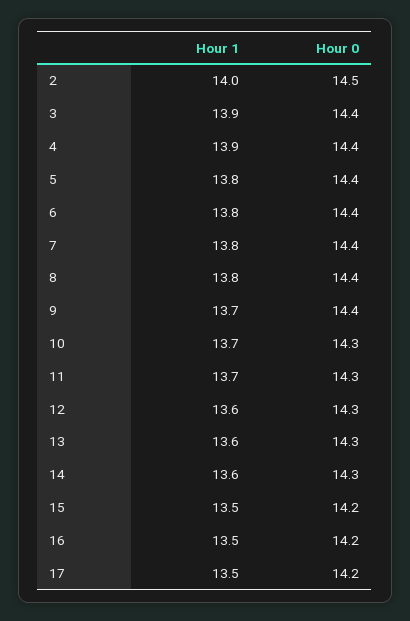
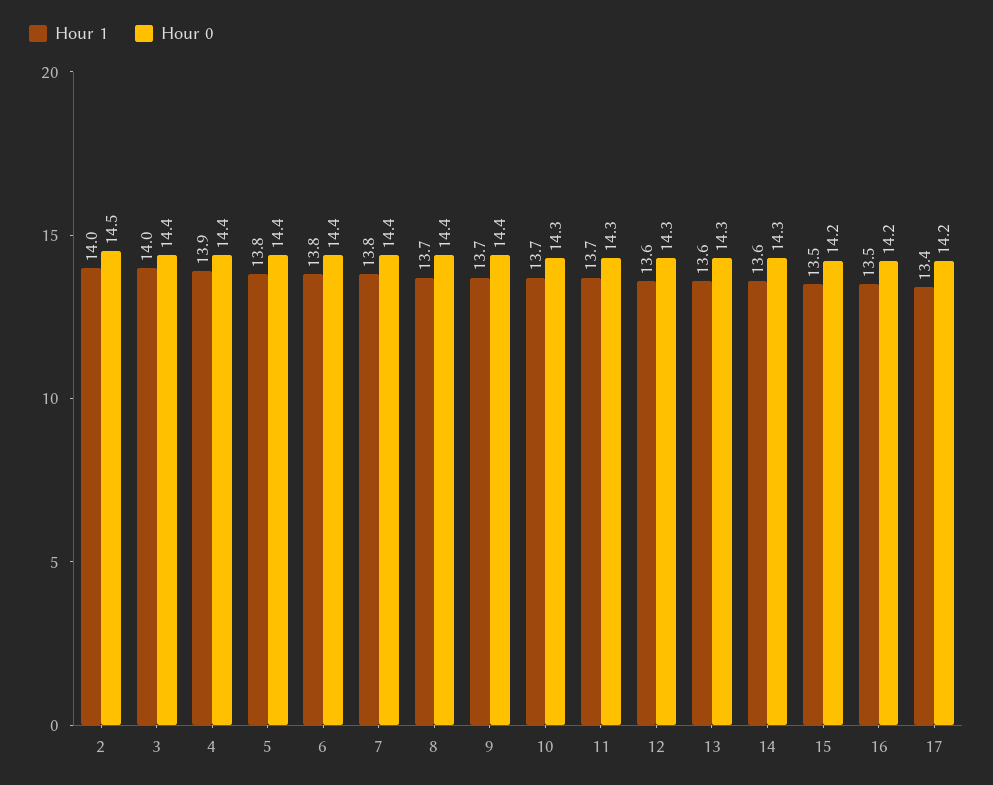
  {
    "Hour 1": {
      "2": 14,
-     "3": 13.9,
+     "3": 14,
      "4": 13.9,
      "5": 13.8,
      "6": 13.8,
      "7": 13.8,
-     "8": 13.8,
+     "8": 13.7,
      "9": 13.7,
      "10": 13.7,
      "11": 13.7,
      "12": 13.6,
      "13": 13.6,
      "14": 13.6,
      "15": 13.5,
      "16": 13.5,
-     "17": 13.5
+     "17": 13.4
    },
    "Hour 0": {
      "2": 14.5,
      "3": 14.4,
      "4": 14.4,
      "5": 14.4,
      "6": 14.4,
      "7": 14.4,
      "8": 14.4,
      "9": 14.4,
      "10": 14.3,
      "11": 14.3,
      "12": 14.3,
      "13": 14.3,
      "14": 14.3,
      "15": 14.2,
      "16": 14.2,
      "17": 14.2
    }
  }

